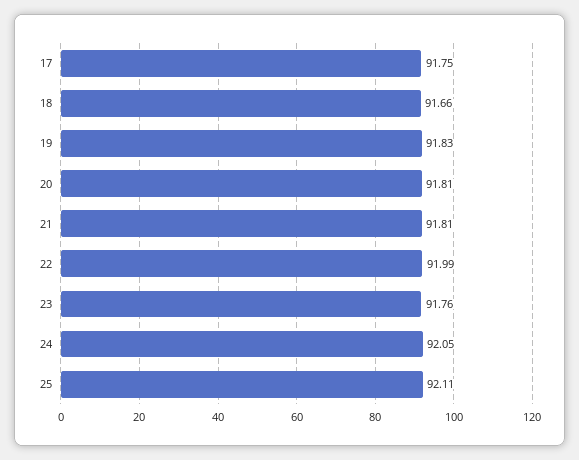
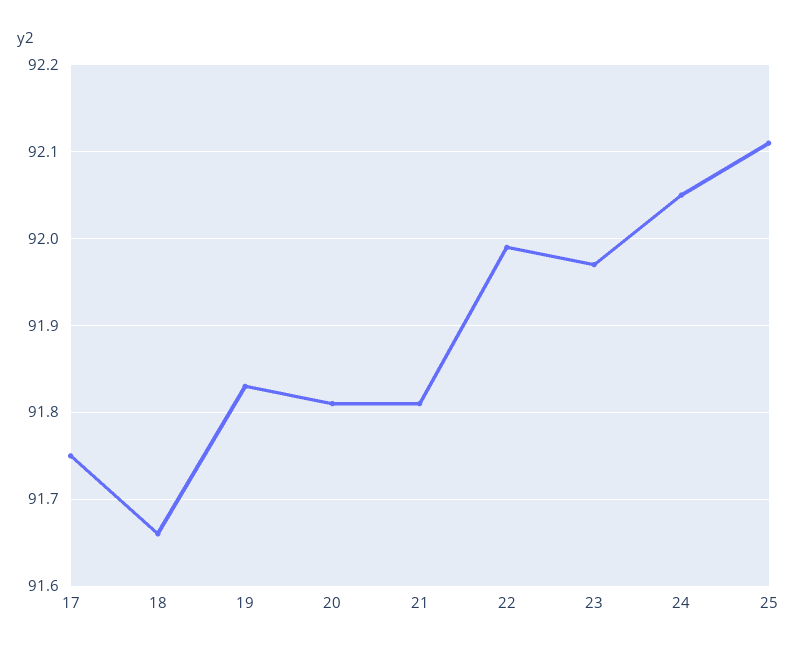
  {
    "17": 91.75,
    "18": 91.66,
    "19": 91.83,
    "20": 91.81,
    "21": 91.81,
    "22": 91.99,
-   "23": 91.76,
+   "23": 91.97,
    "24": 92.05,
    "25": 92.11
  }

